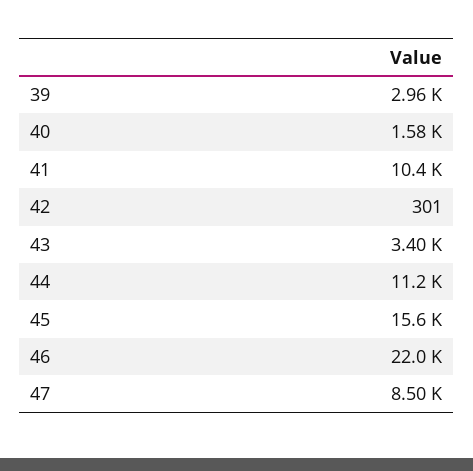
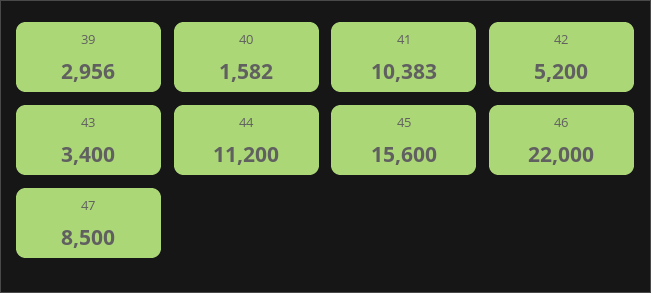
  {
    "39": 2956,
    "40": 1582,
    "41": 10383,
-   "42": 301,
+   "42": 5200,
    "43": 3400,
    "44": 11200,
    "45": 15600,
    "46": 22000,
    "47": 8500
  }

